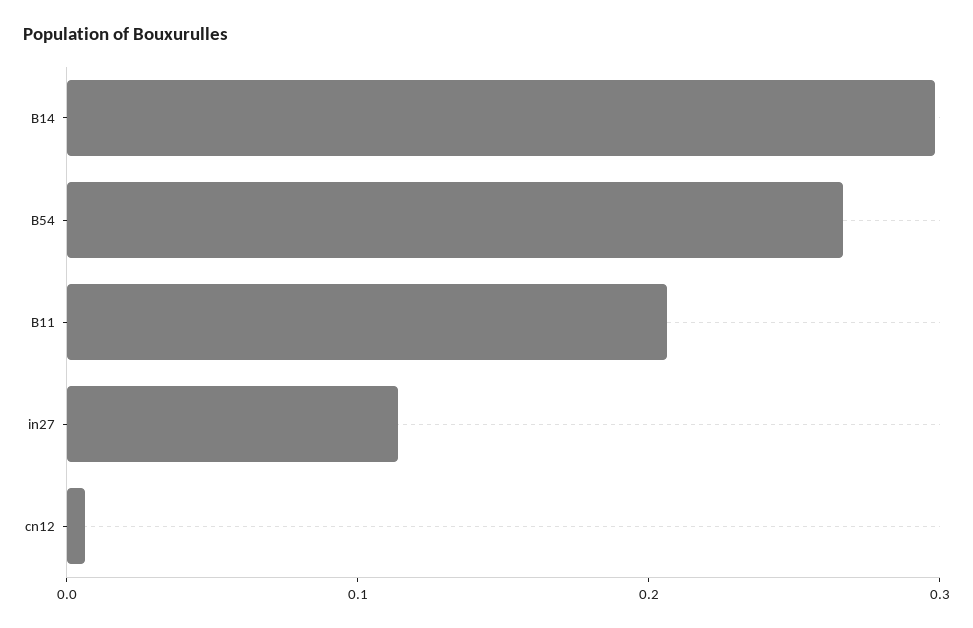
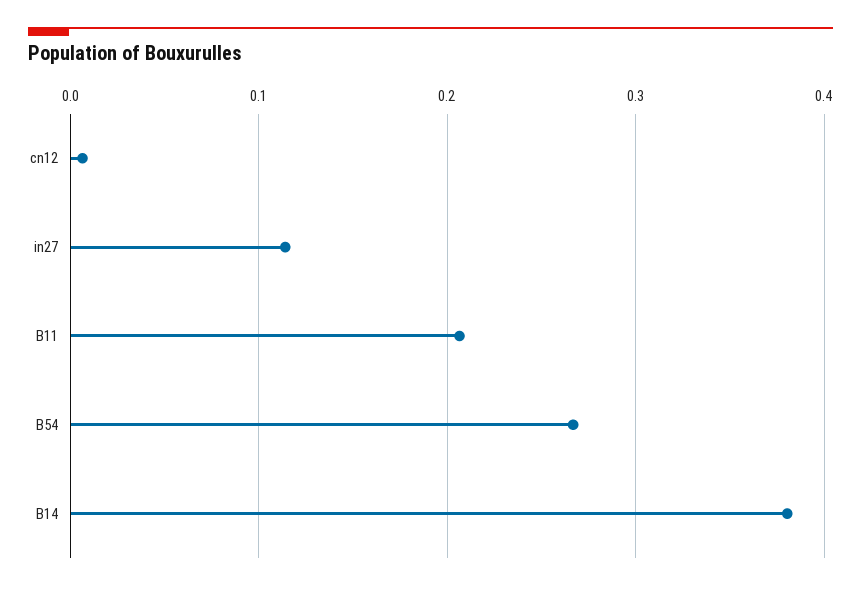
  {
-   "B14": 0.3,
+   "B14": 0.38,
    "B54": 0.27,
    "B11": 0.21,
    "in27": 0.11,
    "cn12": 0.01
  }

